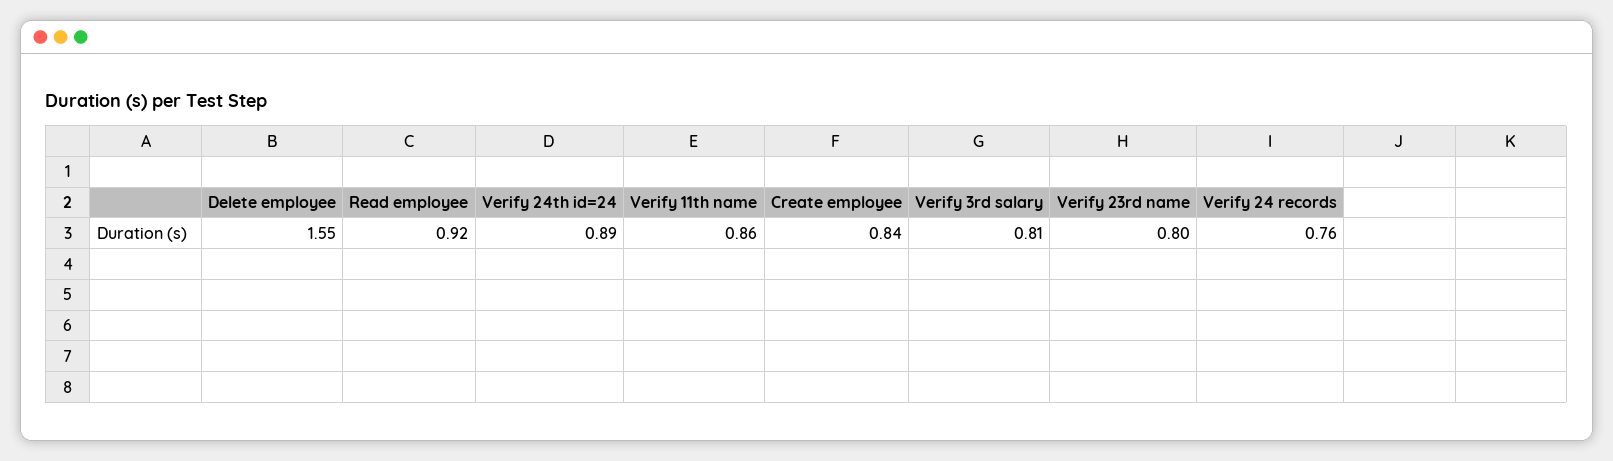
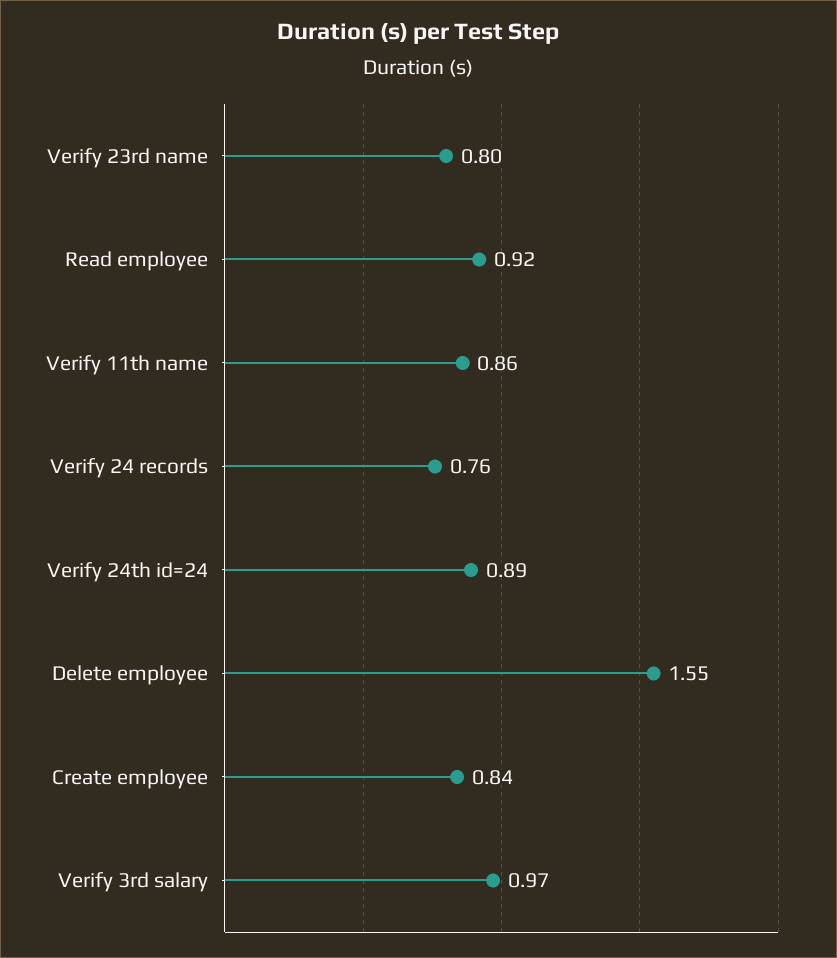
  {
    "Delete employee": 1.55,
    "Read employee": 0.92,
    "Verify 24th id=24": 0.89,
    "Verify 11th name": 0.86,
    "Create employee": 0.84,
-   "Verify 3rd salary": 0.81,
+   "Verify 3rd salary": 0.97,
    "Verify 23rd name": 0.8,
    "Verify 24 records": 0.76
  }

